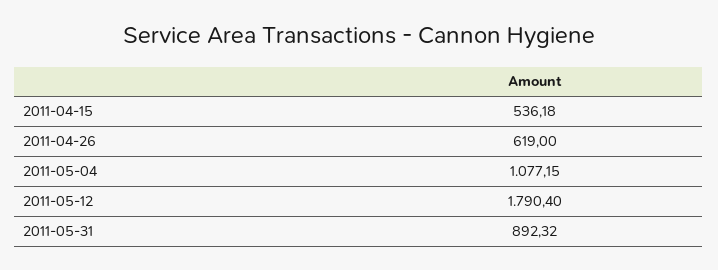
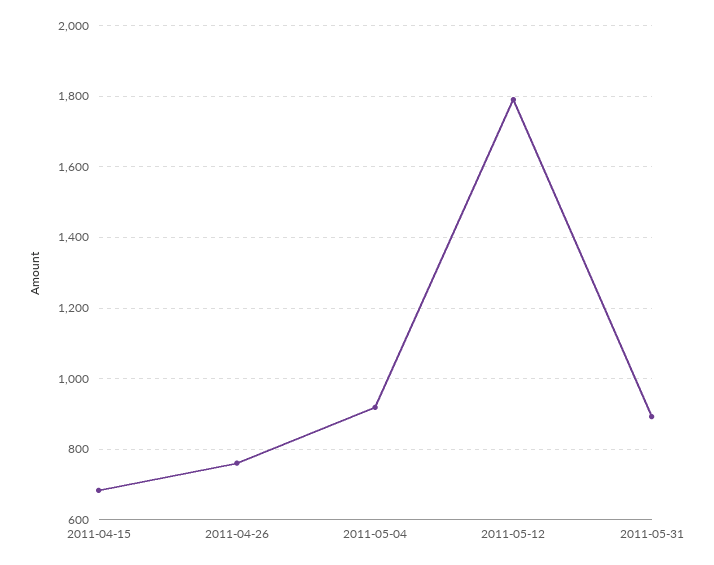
  {
-   "2011-04-15": 536.18,
+   "2011-04-15": 680,
-   "2011-04-26": 619,
+   "2011-04-26": 760,
-   "2011-05-04": 1077.15,
+   "2011-05-04": 920,
    "2011-05-12": 1790.4,
    "2011-05-31": 892.32
  }

